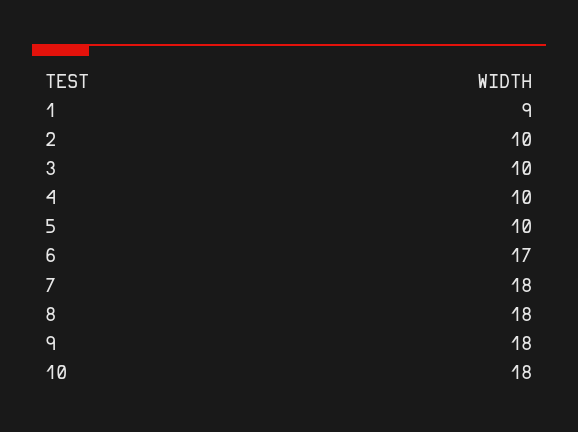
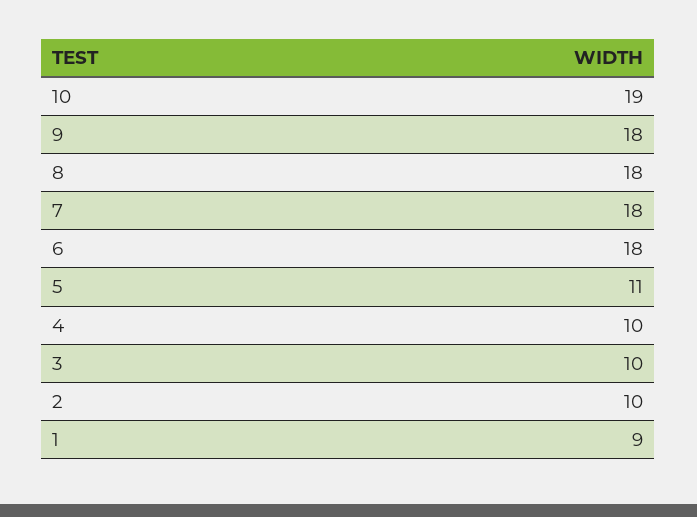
  {
    "1": 9,
    "2": 10,
    "3": 10,
    "4": 10,
-   "5": 10,
+   "5": 11,
-   "6": 17,
+   "6": 18,
    "7": 18,
    "8": 18,
    "9": 18,
-   "10": 18
+   "10": 19
  }

